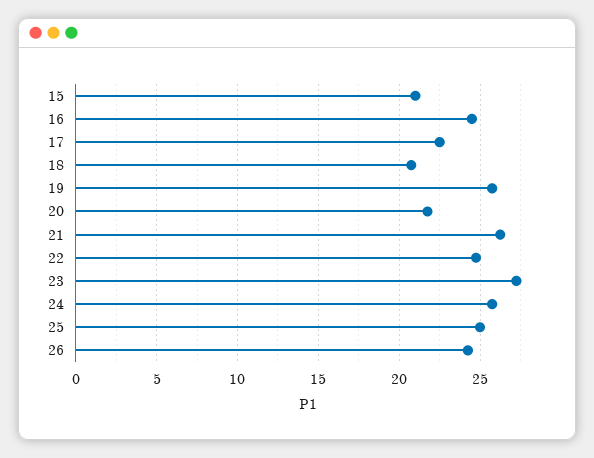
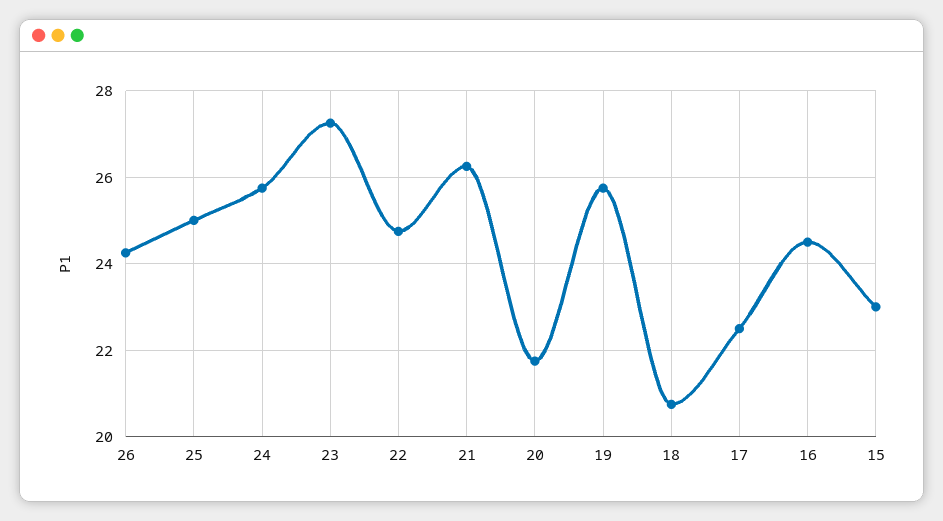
  {
-   "15": 21,
+   "15": 23,
    "16": 24.6,
    "17": 22.6,
    "18": 20.8,
    "19": 25.8,
    "20": 21.8,
    "21": 26.2,
    "22": 24.8,
    "23": 27.2,
    "24": 25.8,
    "25": 25,
    "26": 24.2
  }

